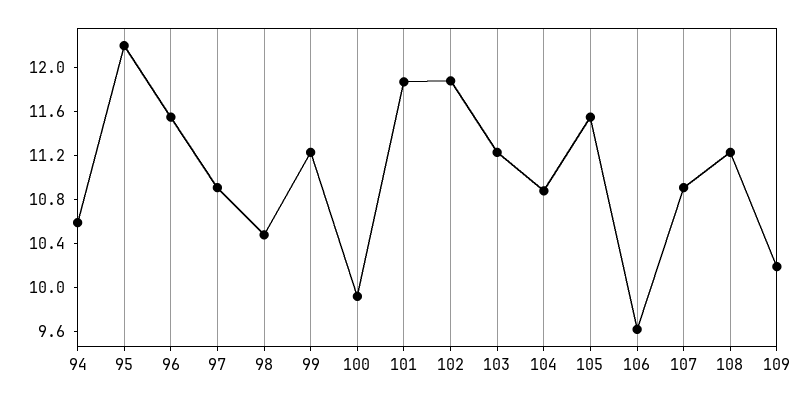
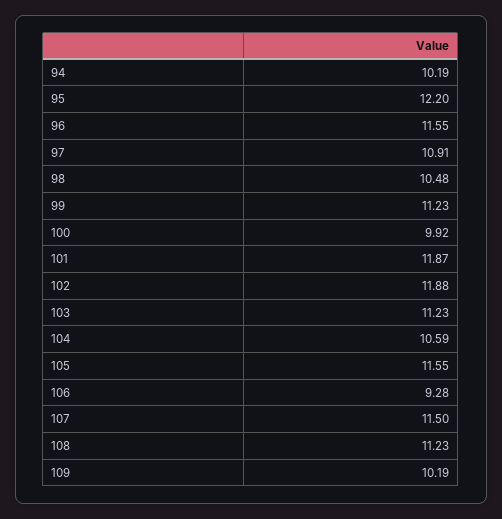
  {
-   "94": 10.6,
+   "94": 10.19,
    "95": 12.2,
    "96": 11.55,
    "97": 10.91,
    "98": 10.48,
    "99": 11.23,
    "100": 9.92,
    "101": 11.87,
    "102": 11.88,
    "103": 11.23,
-   "104": 10.9,
+   "104": 10.59,
    "105": 11.55,
-   "106": 9.6,
+   "106": 9.28,
-   "107": 10.9,
+   "107": 11.5,
    "108": 11.23,
    "109": 10.19
  }

